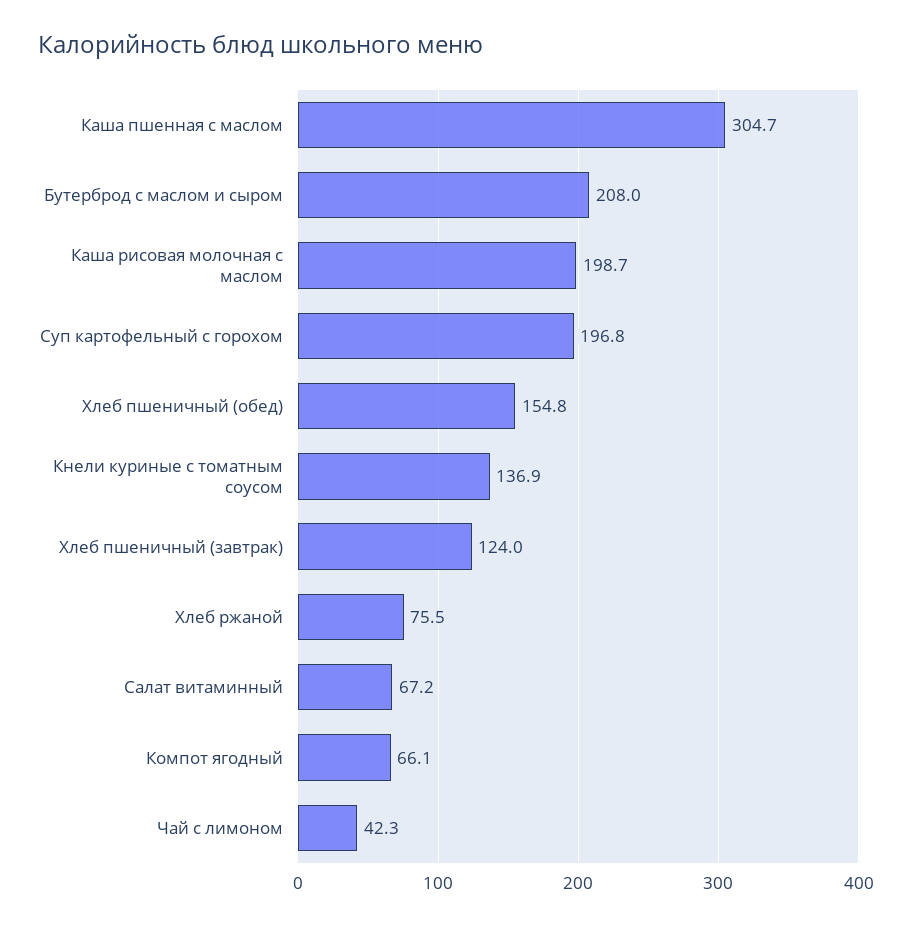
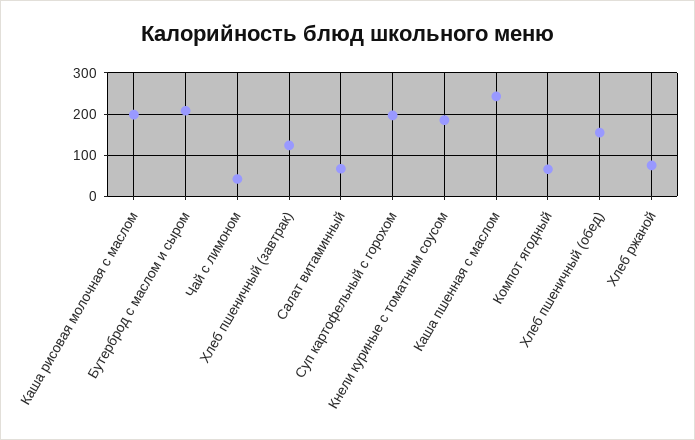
  {
-   "Каша пшенная с маслом": 304.7,
+   "Каша пшенная с маслом": 240,
    "Бутерброд с маслом и сыром": 208,
    "Каша рисовая молочная с маслом": 198.7,
    "Суп картофельный с горохом": 196.8,
    "Хлеб пшеничный (обед)": 154.8,
-   "Кнели куриные с томатным соусом": 136.9,
+   "Кнели куриные с томатным соусом": 180,
    "Хлеб пшеничный (завтрак)": 124,
    "Хлеб ржаной": 75.5,
    "Салат витаминный": 67.2,
    "Компот ягодный": 66.1,
    "Чай с лимоном": 42.3
  }

